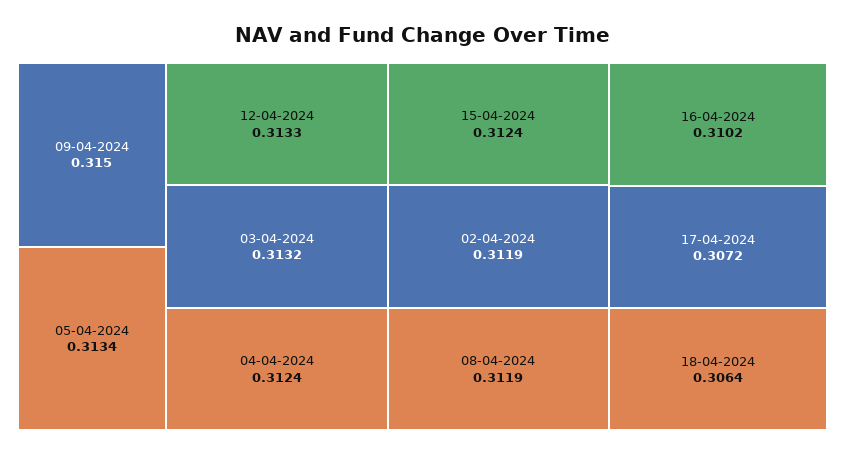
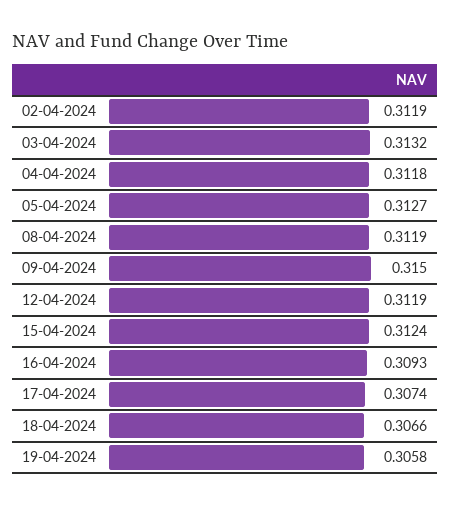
  {
    "09-04-2024": 0.315,
-   "05-04-2024": 0.3134,
+   "05-04-2024": 0.3127,
-   "12-04-2024": 0.3133,
+   "12-04-2024": 0.3119,
    "03-04-2024": 0.3132,
-   "04-04-2024": 0.3124,
+   "04-04-2024": 0.3118,
    "15-04-2024": 0.3124,
    "02-04-2024": 0.3119,
    "08-04-2024": 0.3119,
-   "16-04-2024": 0.3102,
+   "16-04-2024": 0.3093,
-   "17-04-2024": 0.3072,
+   "17-04-2024": 0.3074,
-   "18-04-2024": 0.3064
+   "18-04-2024": 0.3066,
+   "19-04-2024": 0.3058
  }

